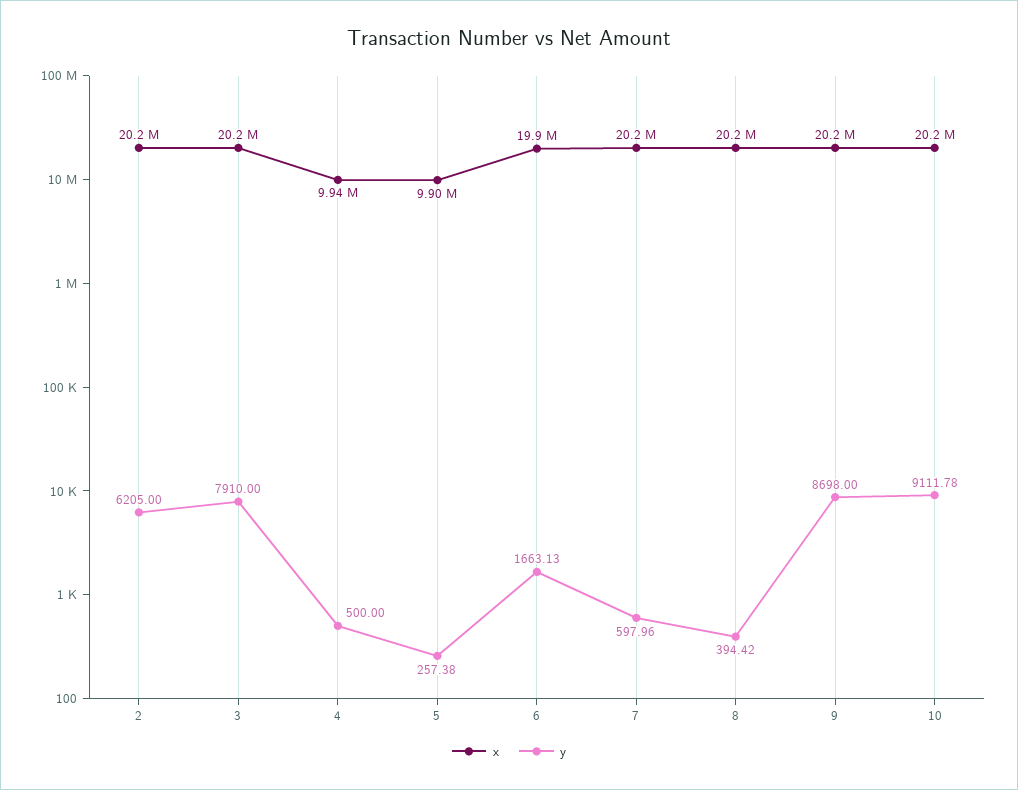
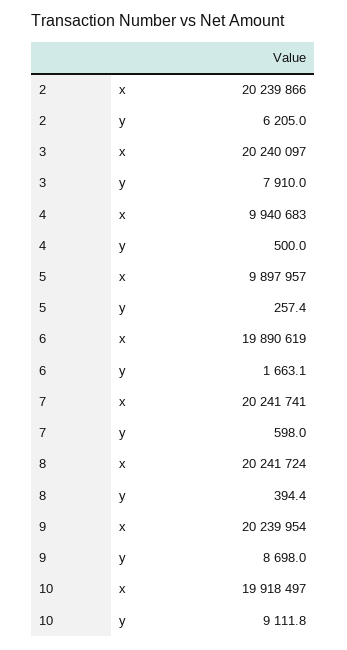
  {
    "x": {
      "2": 20239866,
      "3": 20240097,
      "4": 9940683,
      "5": 9897957,
      "6": 19890619,
      "7": 20241741,
      "8": 20241724,
      "9": 20239954,
-     "10": 20200000
+     "10": 19918497
    },
    "y": {
      "2": 6205,
      "3": 7910,
      "4": 500,
      "5": 257.38,
      "6": 1663.13,
      "7": 597.96,
      "8": 394.42,
      "9": 8698,
      "10": 9111.78
    }
  }

